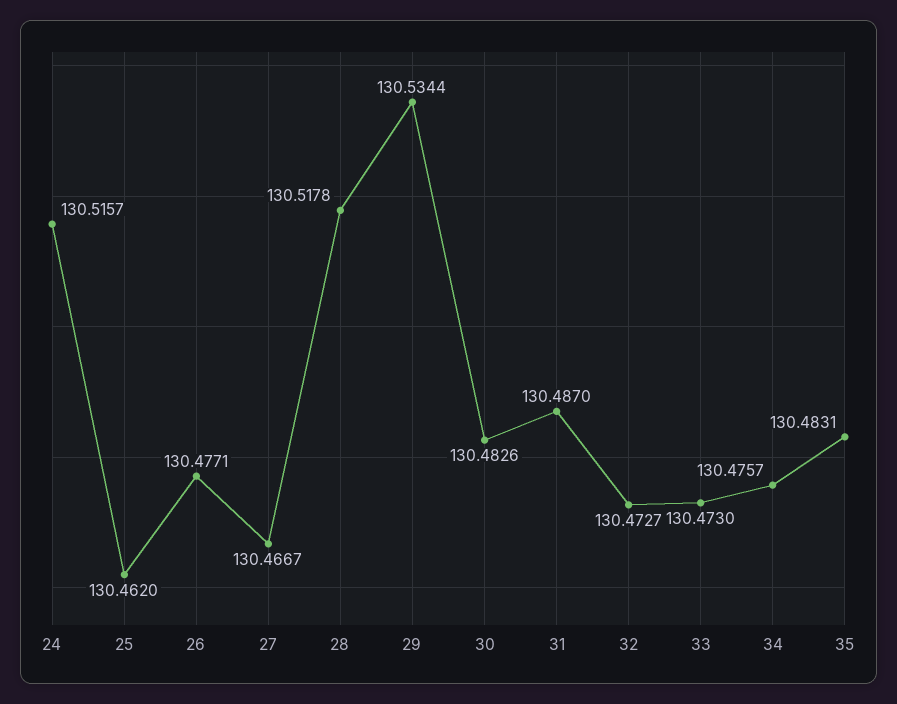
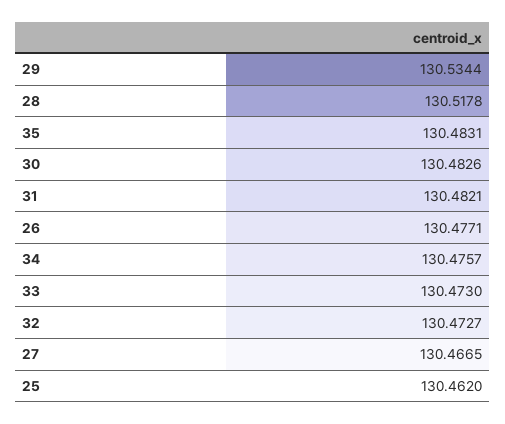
  {
-   "24": 130.5157,
    "25": 130.462,
    "26": 130.4771,
-   "27": 130.4667,
+   "27": 130.4665,
    "28": 130.5178,
    "29": 130.5344,
    "30": 130.4826,
-   "31": 130.487,
+   "31": 130.4821,
    "32": 130.4727,
    "33": 130.473,
    "34": 130.4757,
    "35": 130.4831
  }

